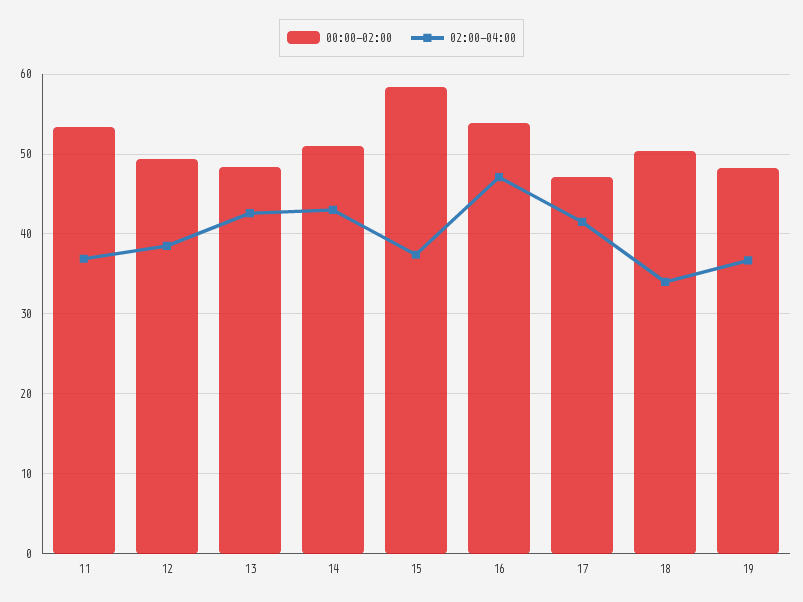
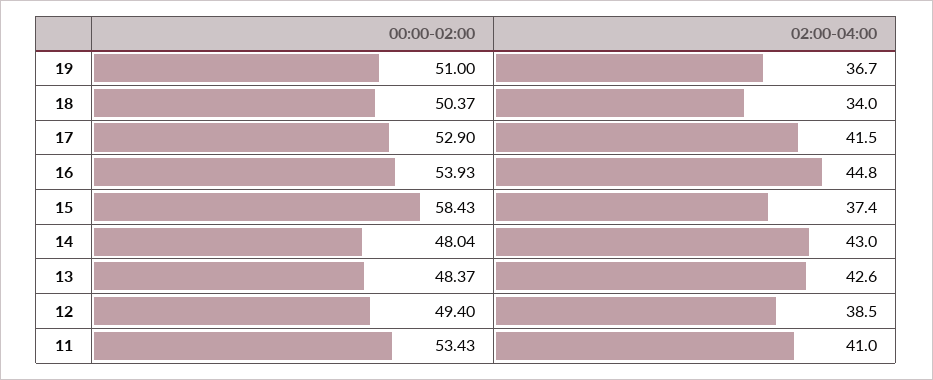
  {
    "00:00-02:00": {
      "11": 53.43,
      "12": 49.4,
      "13": 48.37,
-     "14": 51,
+     "14": 48.04,
      "15": 58.43,
      "16": 53.93,
-     "17": 47,
+     "17": 52.9,
      "18": 50.37,
-     "19": 48
+     "19": 51
    },
    "02:00-04:00": {
-     "11": 37,
+     "11": 41,
      "12": 38.5,
      "13": 42.6,
      "14": 43,
      "15": 37.4,
-     "16": 47,
+     "16": 44.8,
      "17": 41.5,
      "18": 34,
      "19": 36.7
    }
  }

